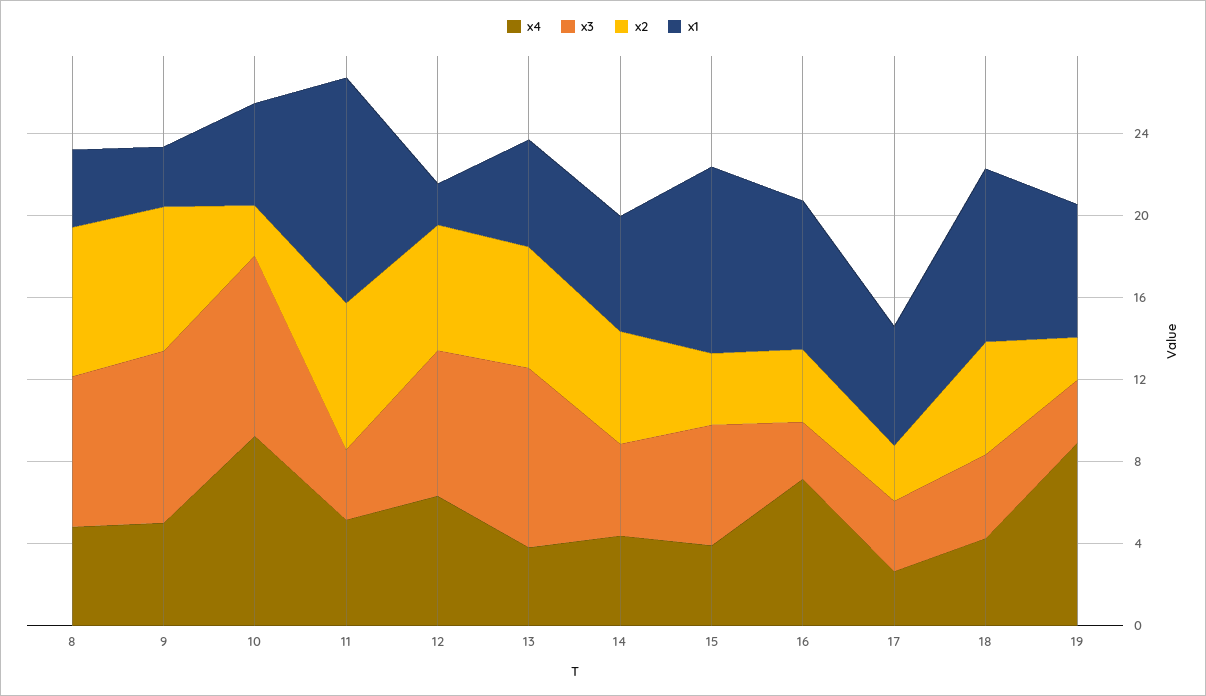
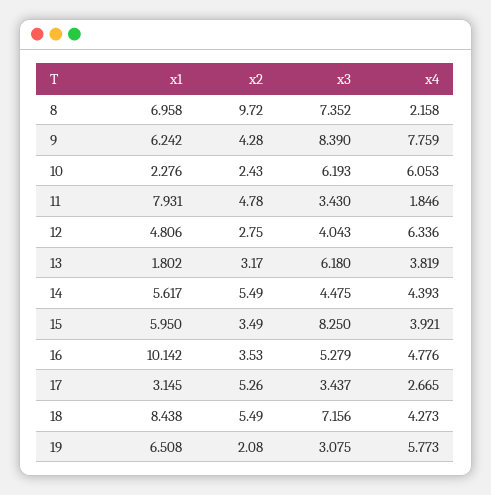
  {
    "x4": {
-     "8": 5,
+     "8": 2.158,
-     "9": 5,
+     "9": 7.759,
-     "10": 9,
+     "10": 6.053,
-     "11": 5,
+     "11": 1.846,
      "12": 6.336,
      "13": 3.819,
      "14": 4.393,
      "15": 3.921,
-     "16": 7,
+     "16": 4.776,
      "17": 2.665,
      "18": 4.273,
-     "19": 9
+     "19": 5.773
    },
    "x3": {
      "8": 7.352,
      "9": 8.39,
-     "10": 9,
+     "10": 6.193,
      "11": 3.43,
-     "12": 7,
+     "12": 4.043,
-     "13": 9,
+     "13": 6.18,
      "14": 4.475,
-     "15": 6,
+     "15": 8.25,
-     "16": 3,
+     "16": 5.279,
      "17": 3.437,
-     "18": 4,
+     "18": 7.156,
      "19": 3.075
    },
    "x2": {
-     "8": 7,
+     "8": 9.72,
-     "9": 7,
+     "9": 4.28,
      "10": 2.43,
-     "11": 7,
+     "11": 4.78,
-     "12": 6,
+     "12": 2.75,
-     "13": 6,
+     "13": 3.17,
      "14": 5.49,
      "15": 3.49,
      "16": 3.53,
-     "17": 3,
+     "17": 5.26,
      "18": 5.49,
      "19": 2.08
    },
    "x1": {
-     "8": 4,
+     "8": 6.958,
-     "9": 3,
+     "9": 6.242,
-     "10": 5,
+     "10": 2.276,
-     "11": 11,
+     "11": 7.931,
-     "12": 2,
+     "12": 4.806,
-     "13": 5,
+     "13": 1.802,
      "14": 5.617,
-     "15": 9,
+     "15": 5.95,
-     "16": 7,
+     "16": 10.142,
-     "17": 6,
+     "17": 3.145,
      "18": 8.438,
      "19": 6.508
    }
  }

